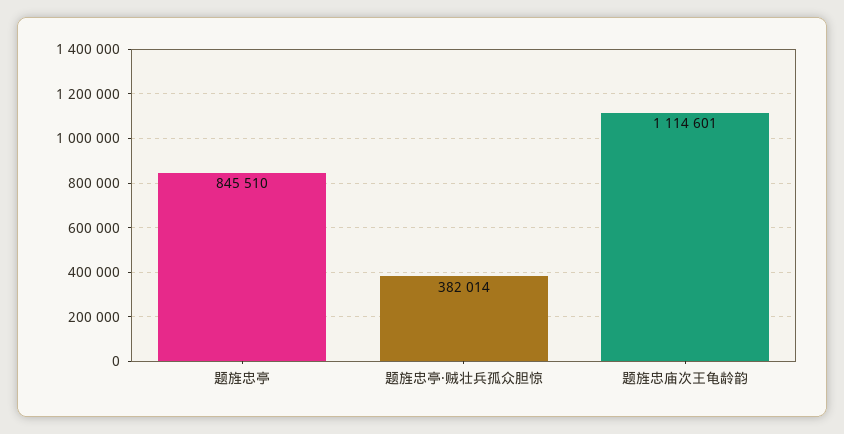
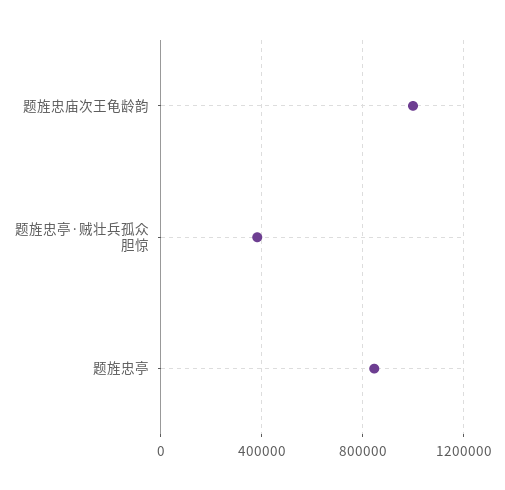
  {
    "题旌忠亭": 845510,
    "题旌忠亭·贼壮兵孤众胆惊": 382014,
-   "题旌忠庙次王龟龄韵": 1114601
+   "题旌忠庙次王龟龄韵": 1000000
  }

